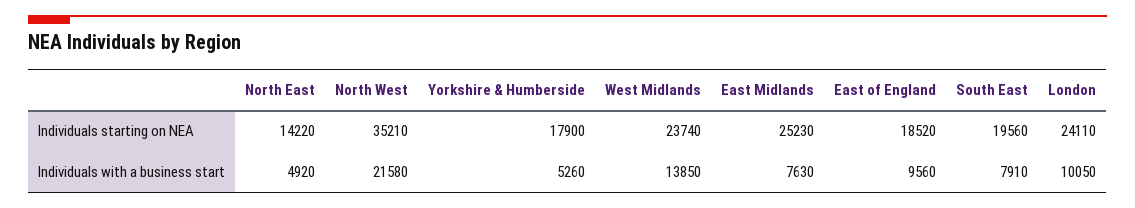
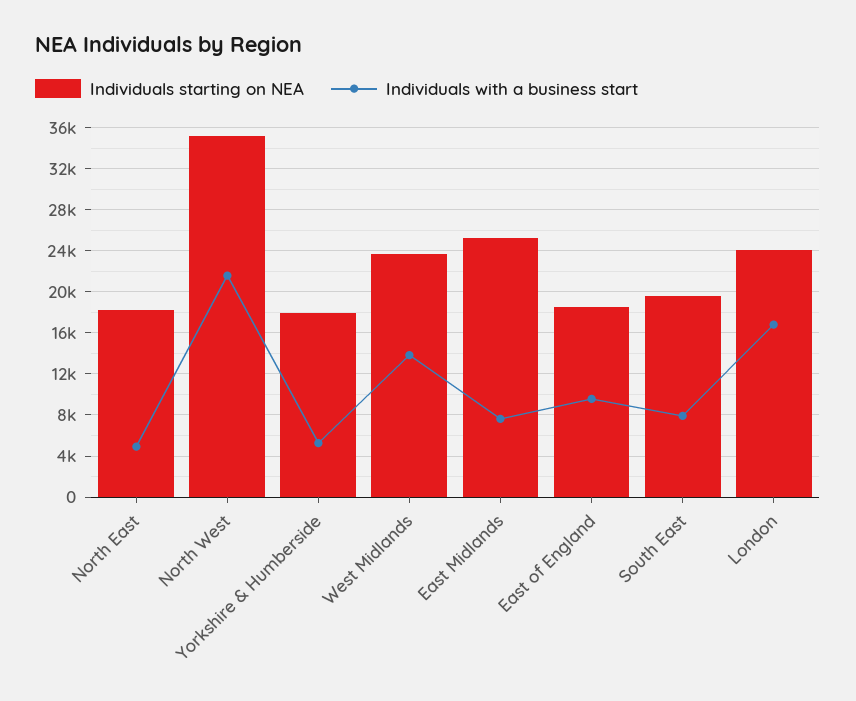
  {
    "Individuals starting on NEA": {
-     "North East": 14220,
+     "North East": 18000,
      "North West": 35210,
      "Yorkshire & Humberside": 17900,
      "West Midlands": 23740,
      "East Midlands": 25230,
      "East of England": 18520,
      "South East": 19560,
      "London": 24110
    },
    "Individuals with a business start": {
      "North East": 4920,
      "North West": 21580,
      "Yorkshire & Humberside": 5260,
      "West Midlands": 13850,
      "East Midlands": 7630,
      "East of England": 9560,
      "South East": 7910,
-     "London": 10050
+     "London": 17000
    }
  }

